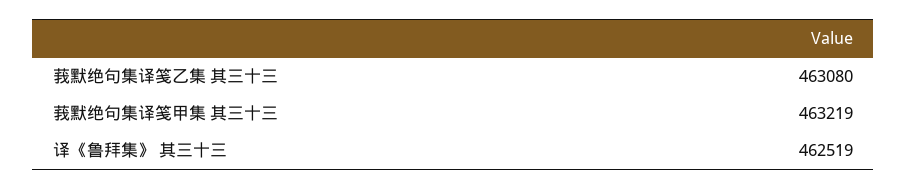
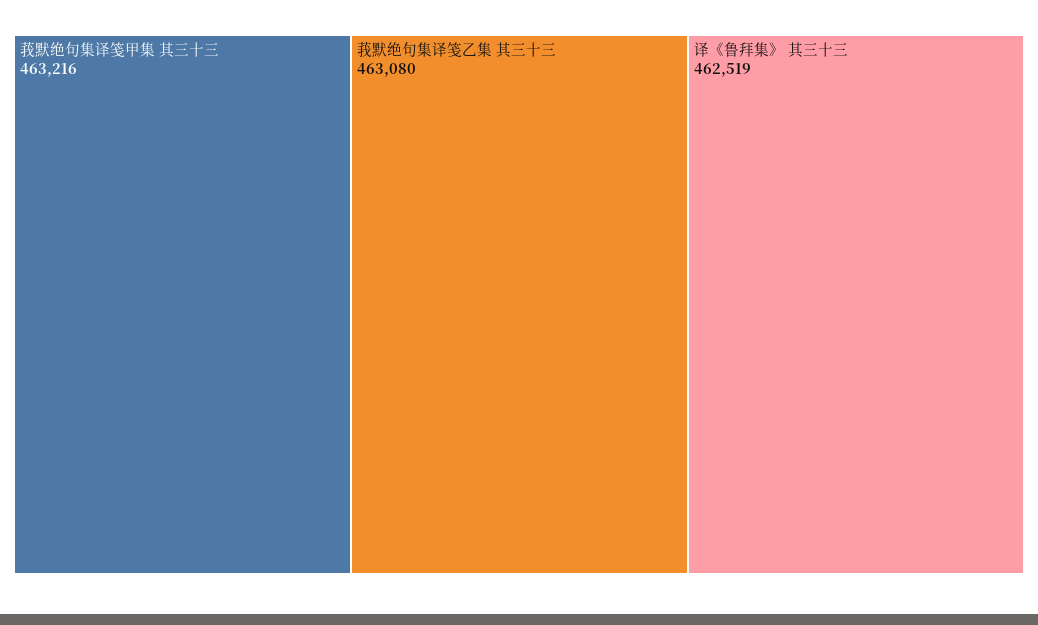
  {
    "莪默绝句集译笺乙集 其三十三": 463080,
-   "莪默绝句集译笺甲集 其三十三": 463219,
+   "莪默绝句集译笺甲集 其三十三": 463216,
    "译《鲁拜集》 其三十三": 462519
  }

